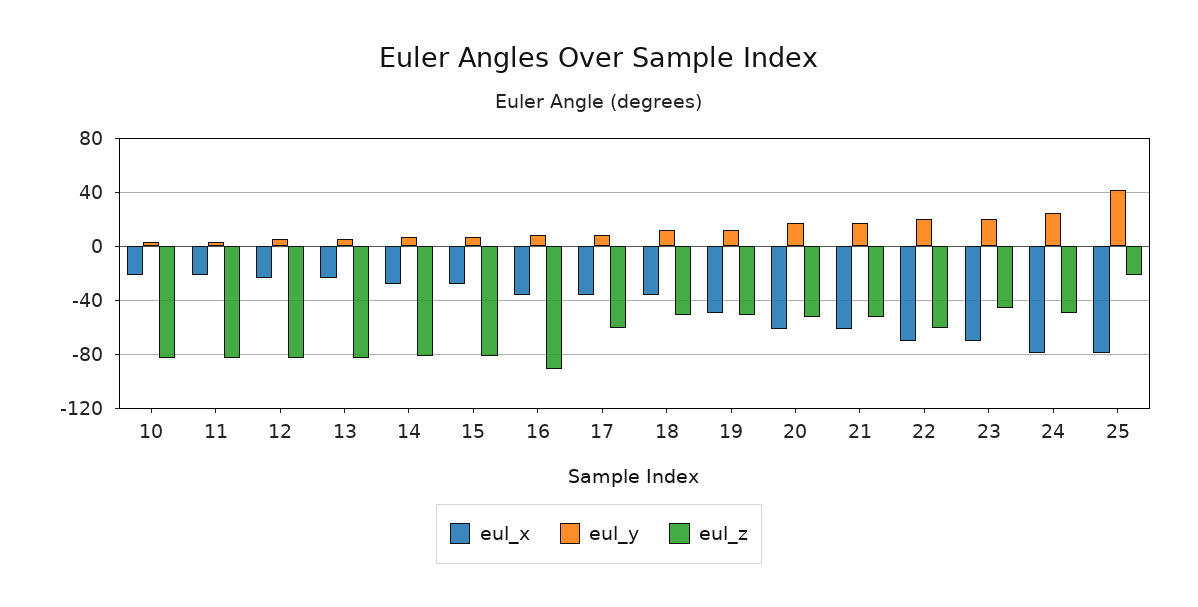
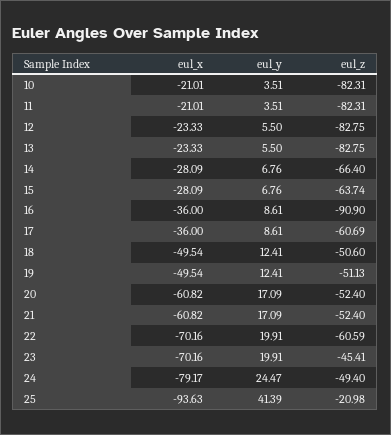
  {
    "eul_x": {
      "10": -21.01,
      "11": -21.01,
      "12": -23.33,
      "13": -23.33,
      "14": -28.09,
      "15": -28.09,
      "16": -36,
      "17": -36,
-     "18": -35,
+     "18": -49.54,
      "19": -49.54,
      "20": -60.82,
      "21": -60.82,
      "22": -70.16,
      "23": -70.16,
      "24": -79.17,
-     "25": -80
+     "25": -93.63
    },
    "eul_y": {
      "10": 3.51,
      "11": 3.51,
      "12": 5.5,
      "13": 5.5,
      "14": 6.76,
      "15": 6.76,
      "16": 8.61,
      "17": 8.61,
      "18": 12.41,
      "19": 12.41,
      "20": 17.09,
      "21": 17.09,
      "22": 19.91,
      "23": 19.91,
      "24": 24.47,
      "25": 41.39
    },
    "eul_z": {
      "10": -82.31,
      "11": -82.31,
      "12": -82.75,
      "13": -82.75,
-     "14": -80,
+     "14": -66.4,
-     "15": -80,
+     "15": -63.74,
      "16": -90.9,
      "17": -60.69,
      "18": -50.6,
      "19": -51.13,
      "20": -52.4,
      "21": -52.4,
      "22": -60.59,
      "23": -45.41,
      "24": -49.4,
      "25": -20.98
    }
  }

